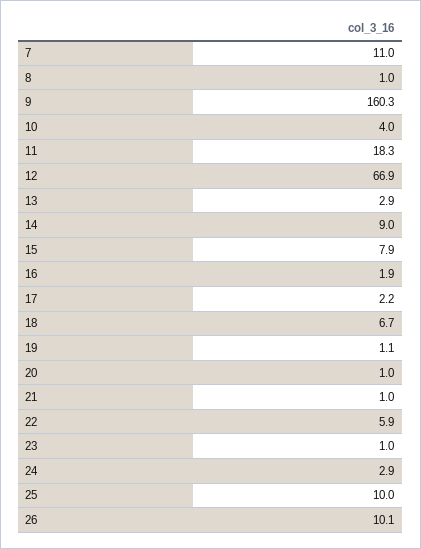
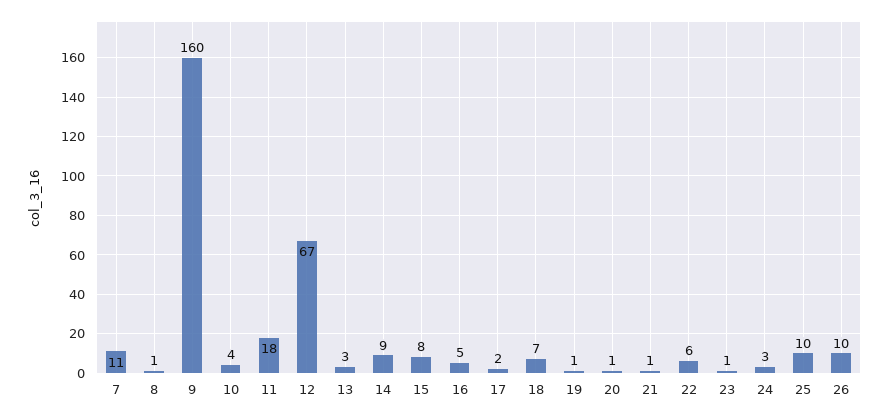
  {
    "7": 11,
    "8": 1,
    "9": 160.3,
    "10": 4,
    "11": 18.3,
    "12": 66.9,
    "13": 2.9,
    "14": 9,
    "15": 7.9,
-   "16": 1.9,
+   "16": 5,
    "17": 2.2,
    "18": 6.7,
    "19": 1.1,
    "20": 1,
    "21": 1,
    "22": 5.9,
    "23": 1,
    "24": 2.9,
    "25": 10,
    "26": 10.1
  }

